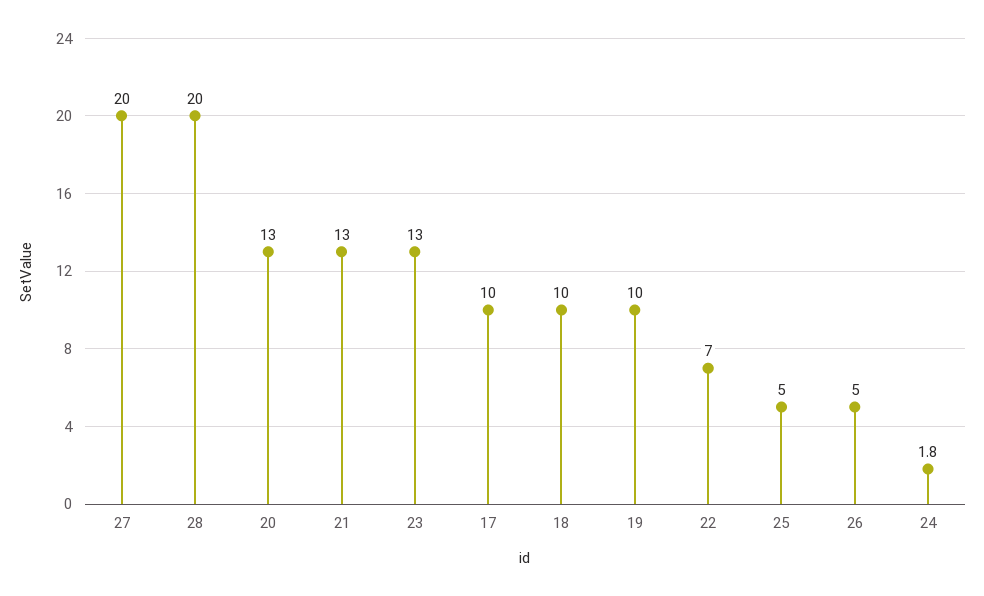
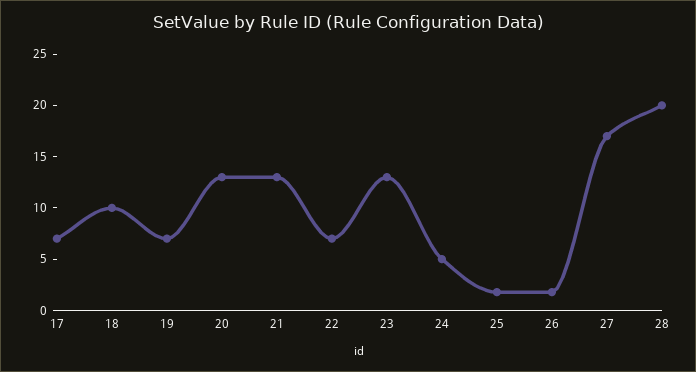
  {
-   "27": 20,
+   "27": 17,
    "28": 20,
    "20": 13,
    "21": 13,
    "23": 13,
-   "17": 10,
+   "17": 7,
    "18": 10,
-   "19": 10,
+   "19": 7,
    "22": 7,
-   "25": 5,
+   "25": 2,
-   "26": 5,
+   "26": 2,
-   "24": 1.8
+   "24": 5
  }

